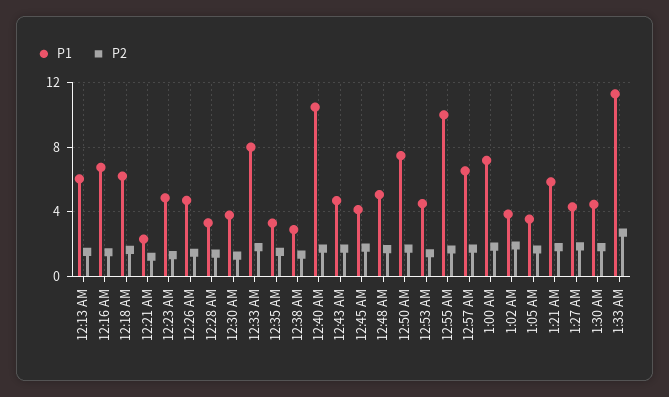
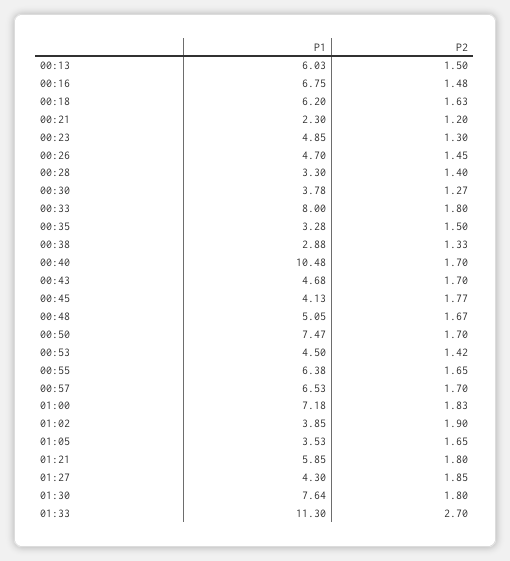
  {
    "P1": {
      "12:13 AM": 6.03,
      "12:16 AM": 6.75,
      "12:18 AM": 6.2,
      "12:21 AM": 2.3,
      "12:23 AM": 4.85,
      "12:26 AM": 4.7,
      "12:28 AM": 3.3,
      "12:30 AM": 3.78,
      "12:33 AM": 8,
      "12:35 AM": 3.28,
      "12:38 AM": 2.88,
      "12:40 AM": 10.48,
      "12:43 AM": 4.68,
      "12:45 AM": 4.13,
      "12:48 AM": 5.05,
      "12:50 AM": 7.47,
      "12:53 AM": 4.5,
-     "12:55 AM": 10,
+     "12:55 AM": 6.38,
      "12:57 AM": 6.53,
      "1:00 AM": 7.18,
      "1:02 AM": 3.85,
      "1:05 AM": 3.53,
      "1:21 AM": 5.85,
      "1:27 AM": 4.3,
-     "1:30 AM": 4.5,
+     "1:30 AM": 7.64,
      "1:33 AM": 11.3
    },
    "P2": {
      "12:13 AM": 1.5,
      "12:16 AM": 1.48,
      "12:18 AM": 1.63,
      "12:21 AM": 1.2,
      "12:23 AM": 1.3,
      "12:26 AM": 1.45,
      "12:28 AM": 1.4,
      "12:30 AM": 1.27,
      "12:33 AM": 1.8,
      "12:35 AM": 1.5,
      "12:38 AM": 1.33,
      "12:40 AM": 1.7,
      "12:43 AM": 1.7,
      "12:45 AM": 1.77,
      "12:48 AM": 1.67,
      "12:50 AM": 1.7,
      "12:53 AM": 1.42,
      "12:55 AM": 1.65,
      "12:57 AM": 1.7,
      "1:00 AM": 1.83,
      "1:02 AM": 1.9,
      "1:05 AM": 1.65,
      "1:21 AM": 1.8,
      "1:27 AM": 1.85,
      "1:30 AM": 1.8,
      "1:33 AM": 2.7
    }
  }

